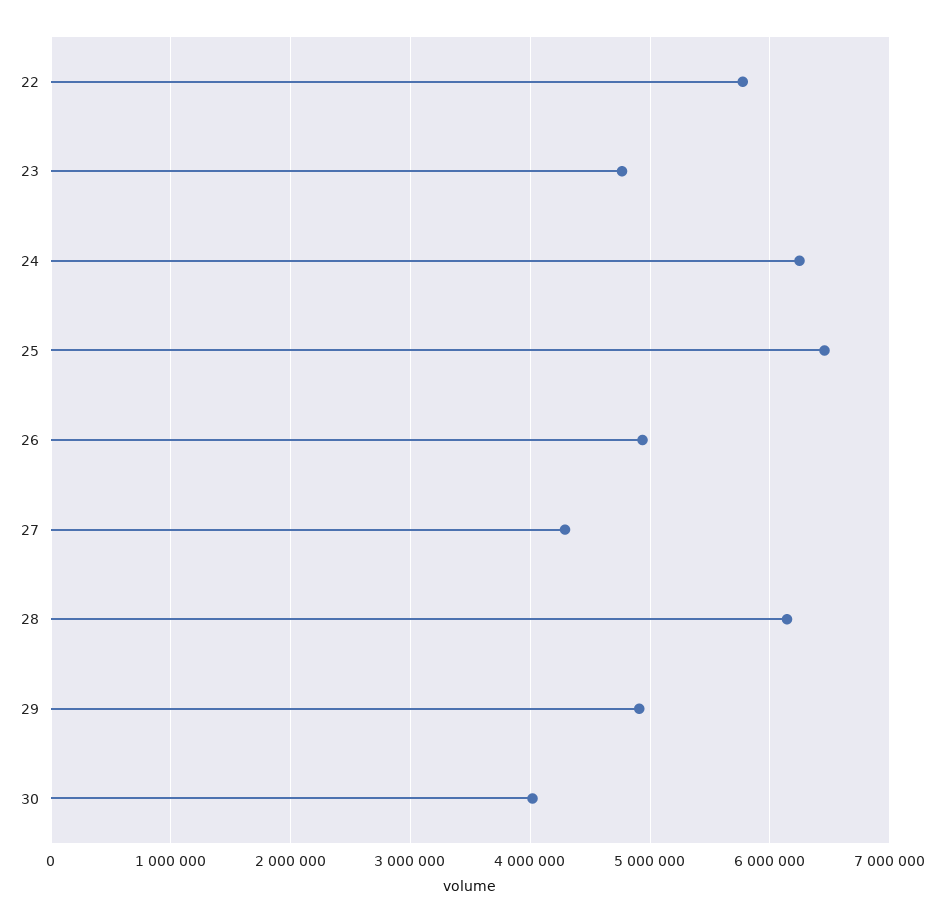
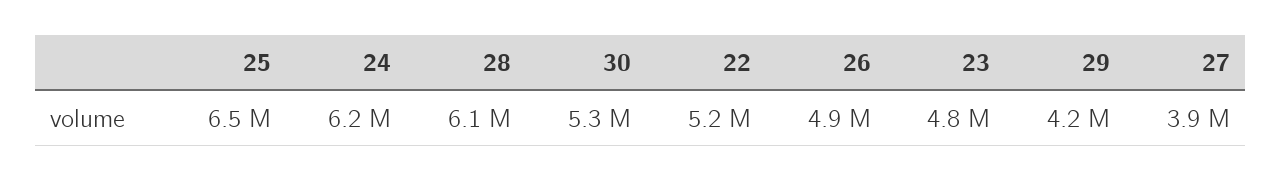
  {
-   "22": 5800000,
+   "22": 5200000,
    "23": 4800000,
    "24": 6200000,
    "25": 6500000,
    "26": 4900000,
-   "27": 4300000,
+   "27": 3900000,
    "28": 6100000,
-   "29": 4900000,
+   "29": 4200000,
-   "30": 4000000
+   "30": 5300000
  }

